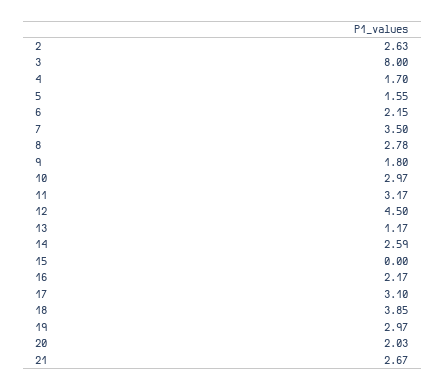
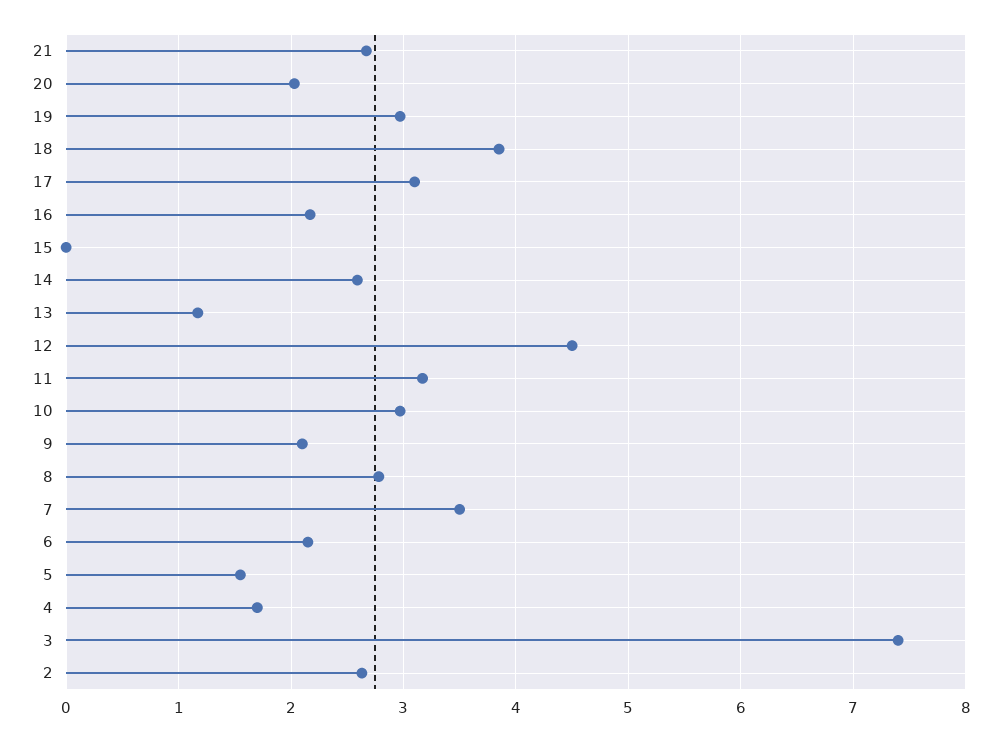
  {
    "2": 2.63,
-   "3": 8,
+   "3": 7.4,
    "4": 1.7,
    "5": 1.55,
    "6": 2.15,
    "7": 3.5,
    "8": 2.78,
-   "9": 1.8,
+   "9": 2.1,
    "10": 2.97,
    "11": 3.17,
    "12": 4.5,
    "13": 1.17,
    "14": 2.59,
    "15": 0,
    "16": 2.17,
    "17": 3.1,
    "18": 3.85,
    "19": 2.97,
    "20": 2.03,
    "21": 2.67
  }

